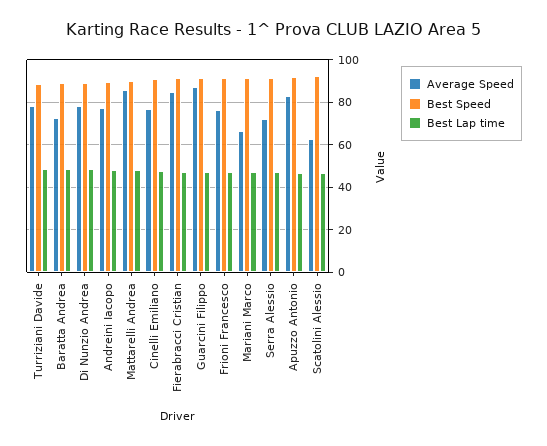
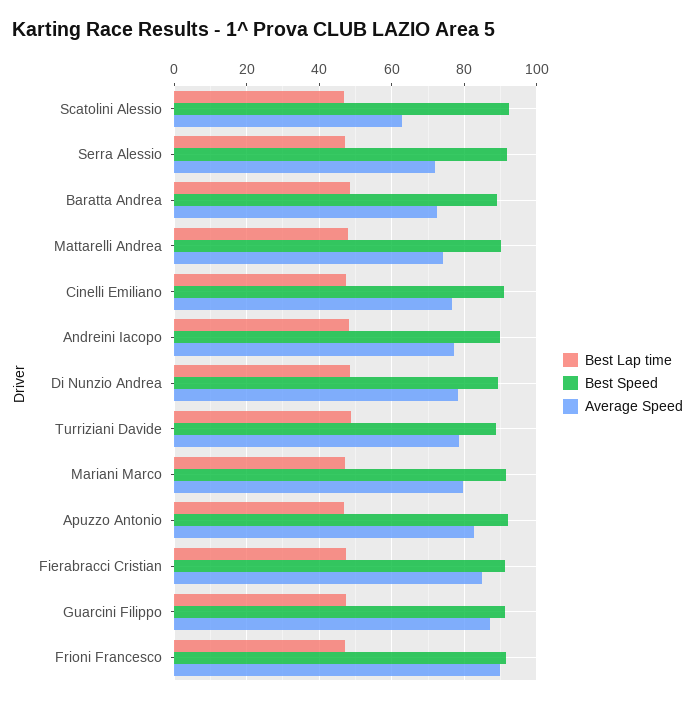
  {
    "Average Speed": {
      "Turriziani Davide": 78,
      "Baratta Andrea": 72,
      "Di Nunzio Andrea": 78,
      "Andreini Iacopo": 78,
-     "Mattarelli Andrea": 85,
+     "Mattarelli Andrea": 74,
      "Cinelli Emiliano": 76,
      "Fierabracci Cristian": 84,
      "Guarcini Filippo": 88,
-     "Frioni Francesco": 75,
+     "Frioni Francesco": 90,
-     "Mariani Marco": 65,
+     "Mariani Marco": 80,
      "Serra Alessio": 72,
      "Apuzzo Antonio": 82,
      "Scatolini Alessio": 62
    },
    "Best Speed": {
      "Turriziani Davide": 88,
      "Baratta Andrea": 88,
      "Di Nunzio Andrea": 90,
      "Andreini Iacopo": 90,
      "Mattarelli Andrea": 90,
      "Cinelli Emiliano": 92,
      "Fierabracci Cristian": 92,
      "Guarcini Filippo": 92,
      "Frioni Francesco": 92,
      "Mariani Marco": 92,
      "Serra Alessio": 92,
      "Apuzzo Antonio": 92,
      "Scatolini Alessio": 92
    },
    "Best Lap time": {
      "Turriziani Davide": 48,
      "Baratta Andrea": 48,
      "Di Nunzio Andrea": 48,
      "Andreini Iacopo": 48,
      "Mattarelli Andrea": 48,
      "Cinelli Emiliano": 48,
      "Fierabracci Cristian": 48,
      "Guarcini Filippo": 48,
      "Frioni Francesco": 48,
      "Mariani Marco": 48,
      "Serra Alessio": 48,
      "Apuzzo Antonio": 46,
      "Scatolini Alessio": 46
    }
  }

